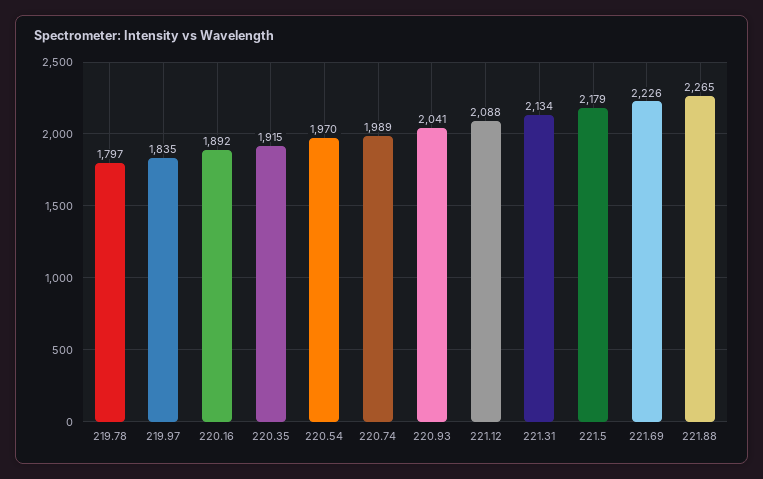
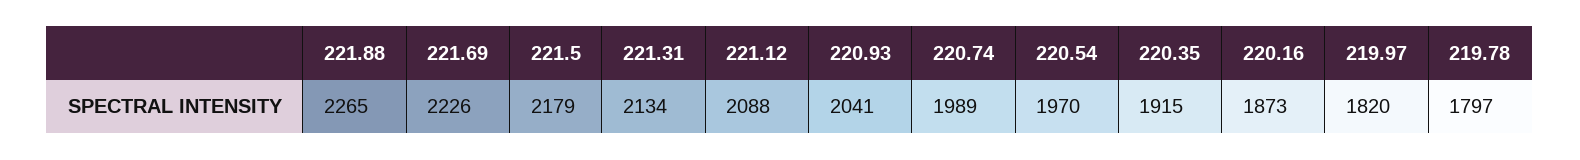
  {
    "219.78": 1797,
-   "219.97": 1835,
+   "219.97": 1820,
-   "220.16": 1892,
+   "220.16": 1873,
    "220.35": 1915,
    "220.54": 1970,
    "220.74": 1989,
    "220.93": 2041,
    "221.12": 2088,
    "221.31": 2134,
    "221.5": 2179,
    "221.69": 2226,
    "221.88": 2265
  }

